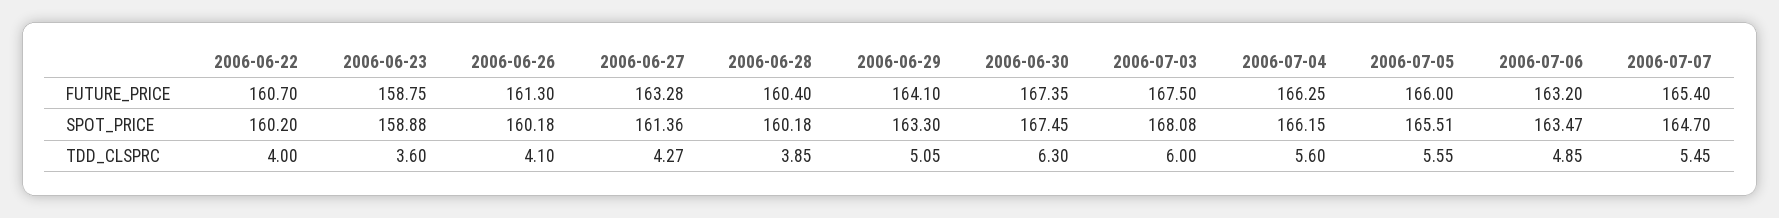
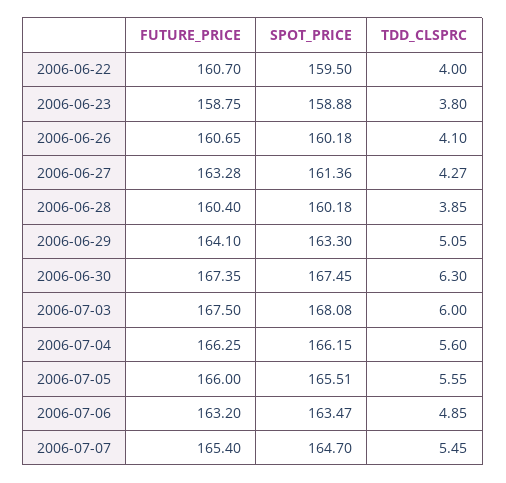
  {
    "2006-06-22": {
      "FUTURE_PRICE": 160.7,
-     "SPOT_PRICE": 160.2,
+     "SPOT_PRICE": 159.5,
      "TDD_CLSPRC": 4
    },
    "2006-06-23": {
      "FUTURE_PRICE": 158.75,
      "SPOT_PRICE": 158.88,
-     "TDD_CLSPRC": 3.6
+     "TDD_CLSPRC": 3.8
    },
    "2006-06-26": {
-     "FUTURE_PRICE": 161.3,
+     "FUTURE_PRICE": 160.65,
      "SPOT_PRICE": 160.18,
      "TDD_CLSPRC": 4.1
    },
    "2006-06-27": {
      "FUTURE_PRICE": 163.28,
      "SPOT_PRICE": 161.36,
      "TDD_CLSPRC": 4.27
    },
    "2006-06-28": {
      "FUTURE_PRICE": 160.4,
      "SPOT_PRICE": 160.18,
      "TDD_CLSPRC": 3.85
    },
    "2006-06-29": {
      "FUTURE_PRICE": 164.1,
      "SPOT_PRICE": 163.3,
      "TDD_CLSPRC": 5.05
    },
    "2006-06-30": {
      "FUTURE_PRICE": 167.35,
      "SPOT_PRICE": 167.45,
      "TDD_CLSPRC": 6.3
    },
    "2006-07-03": {
      "FUTURE_PRICE": 167.5,
      "SPOT_PRICE": 168.08,
      "TDD_CLSPRC": 6
    },
    "2006-07-04": {
      "FUTURE_PRICE": 166.25,
      "SPOT_PRICE": 166.15,
      "TDD_CLSPRC": 5.6
    },
    "2006-07-05": {
      "FUTURE_PRICE": 166,
      "SPOT_PRICE": 165.51,
      "TDD_CLSPRC": 5.55
    },
    "2006-07-06": {
      "FUTURE_PRICE": 163.2,
      "SPOT_PRICE": 163.47,
      "TDD_CLSPRC": 4.85
    },
    "2006-07-07": {
      "FUTURE_PRICE": 165.4,
      "SPOT_PRICE": 164.7,
      "TDD_CLSPRC": 5.45
    }
  }

